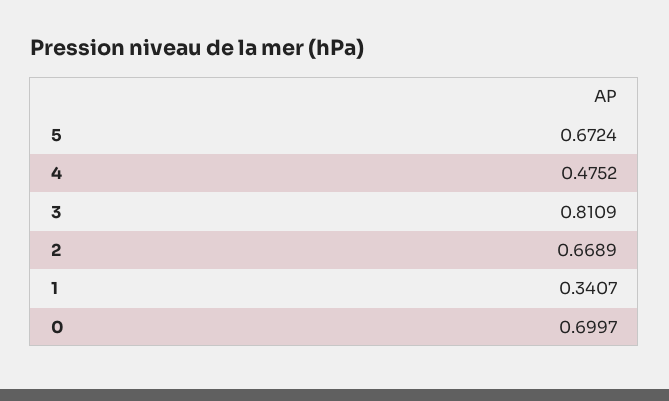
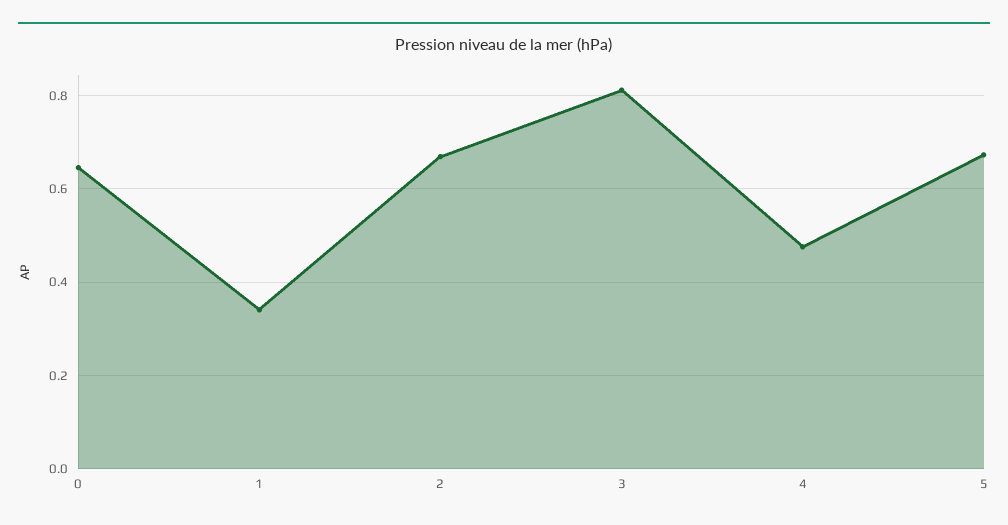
  {
    "5": 0.6724,
    "4": 0.4752,
    "3": 0.8109,
    "2": 0.6689,
    "1": 0.3407,
-   "0": 0.6997
+   "0": 0.64
  }

